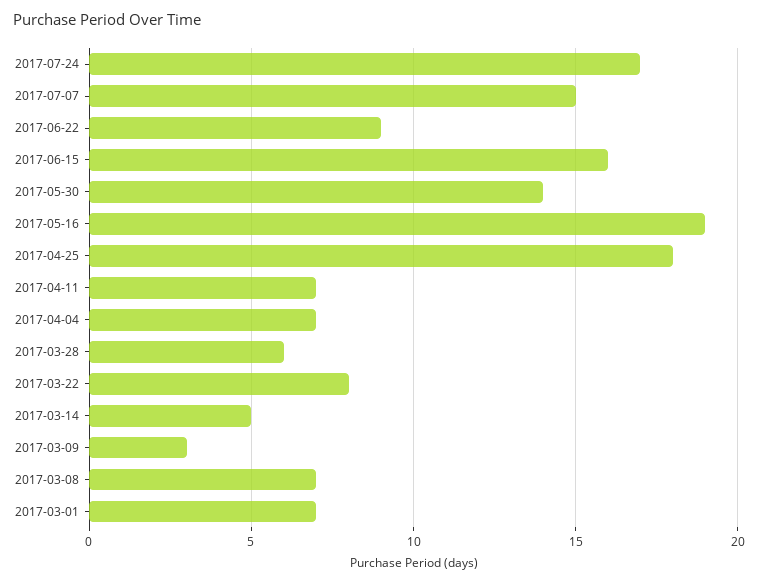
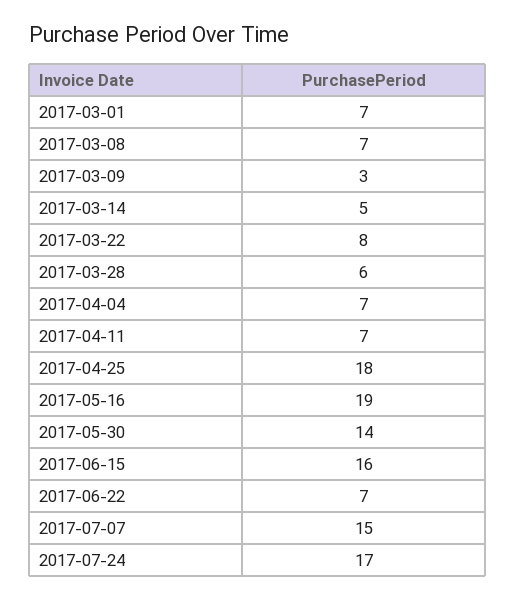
  {
    "2017-07-24": 17,
    "2017-07-07": 15,
-   "2017-06-22": 9,
+   "2017-06-22": 7,
    "2017-06-15": 16,
    "2017-05-30": 14,
    "2017-05-16": 19,
    "2017-04-25": 18,
    "2017-04-11": 7,
    "2017-04-04": 7,
    "2017-03-28": 6,
    "2017-03-22": 8,
    "2017-03-14": 5,
    "2017-03-09": 3,
    "2017-03-08": 7,
    "2017-03-01": 7
  }

